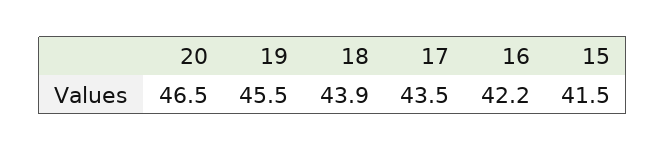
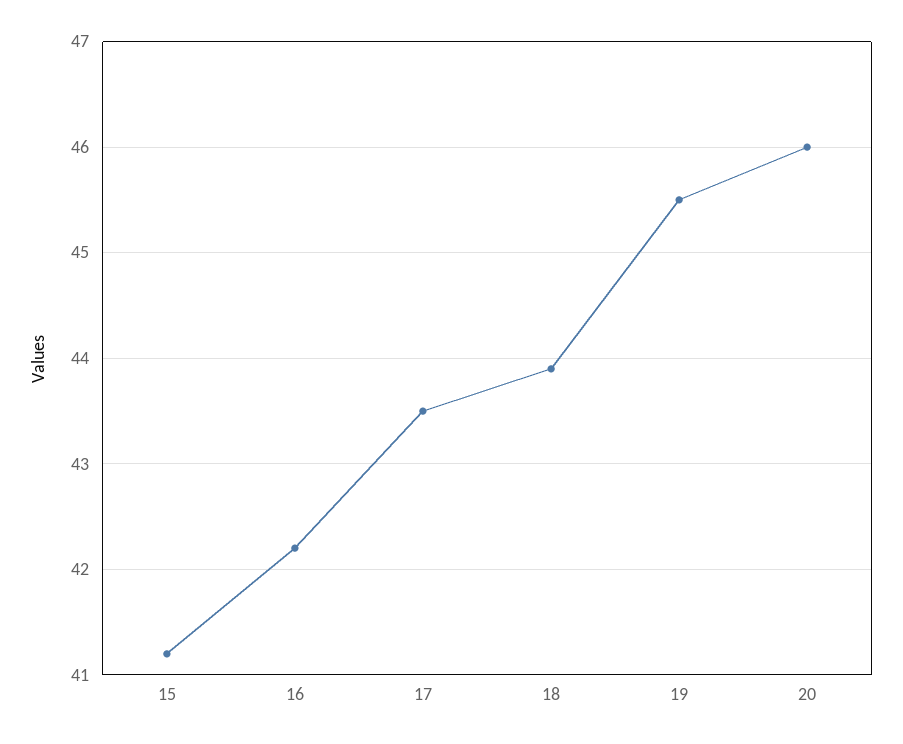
  {
-   "20": 46.5,
+   "20": 46,
    "19": 45.5,
    "18": 43.9,
    "17": 43.5,
    "16": 42.2,
-   "15": 41.5
+   "15": 41.2
  }

